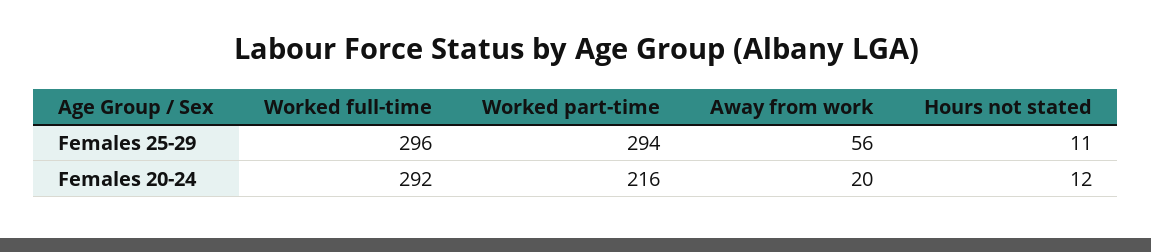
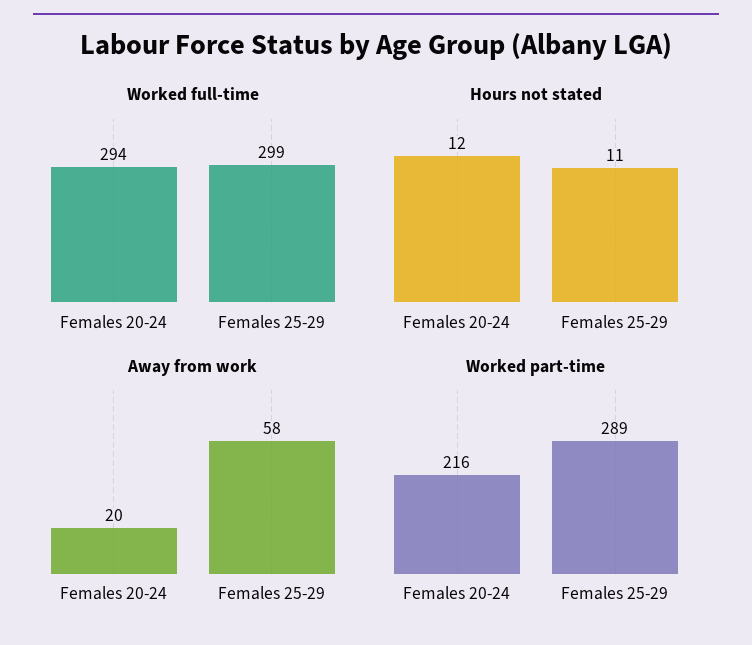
  {
    "Worked full-time": {
-     "Females 25-29": 296,
+     "Females 25-29": 299,
-     "Females 20-24": 292
+     "Females 20-24": 294
    },
    "Worked part-time": {
-     "Females 25-29": 294,
+     "Females 25-29": 289,
      "Females 20-24": 216
    },
    "Away from work": {
-     "Females 25-29": 56,
+     "Females 25-29": 58,
      "Females 20-24": 20
    },
    "Hours not stated": {
      "Females 25-29": 11,
      "Females 20-24": 12
    }
  }

